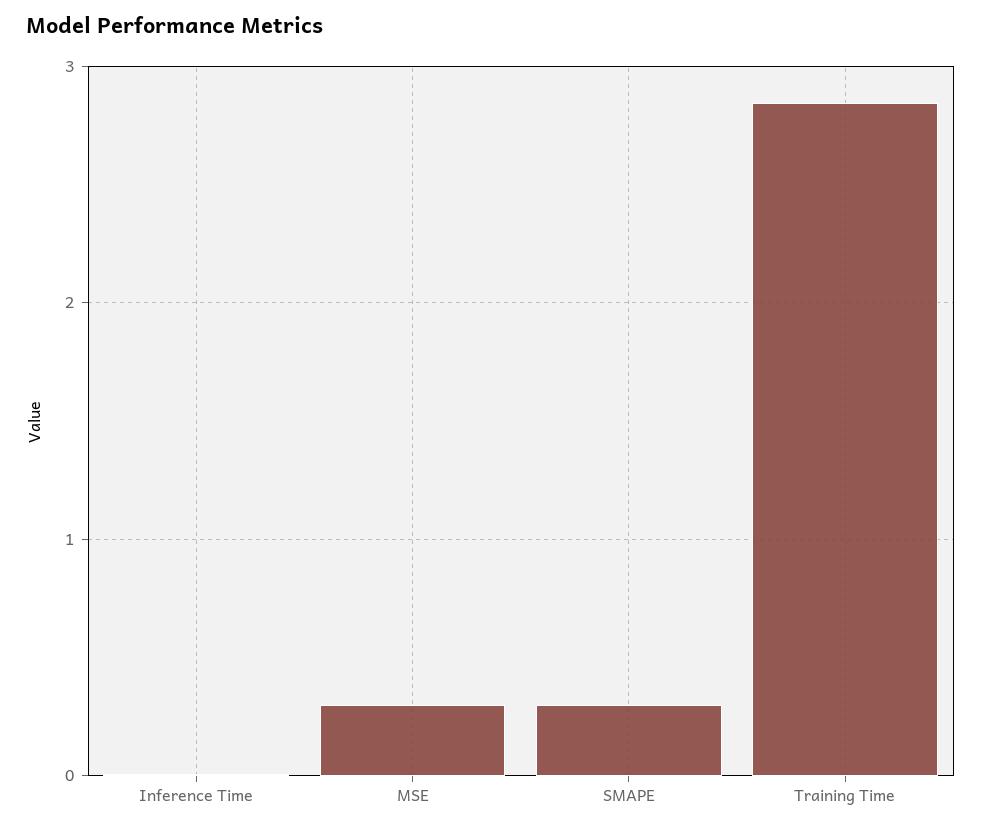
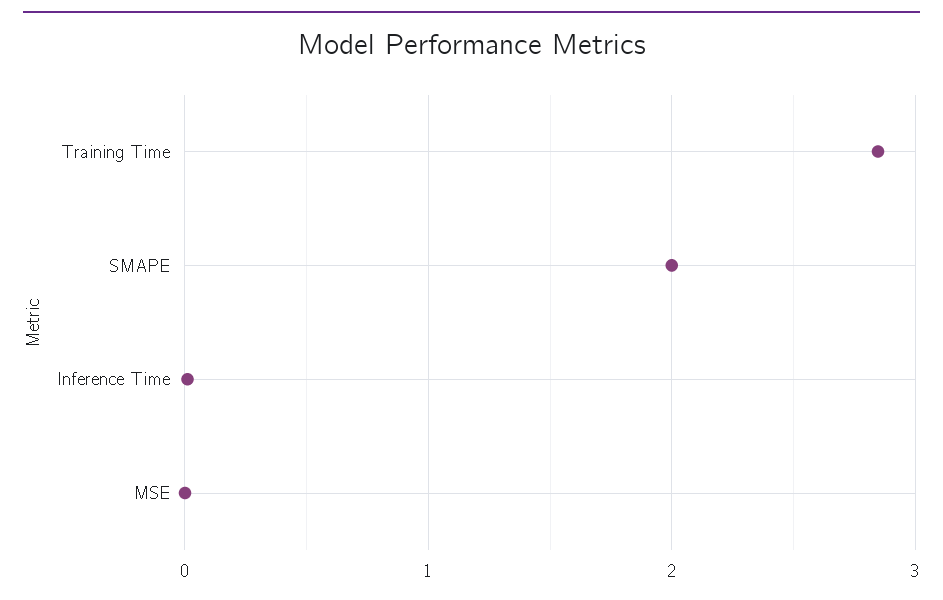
  {
    "Inference Time": 0,
-   "MSE": 0.3,
+   "MSE": 0,
-   "SMAPE": 0.3,
+   "SMAPE": 2,
    "Training Time": 2.8
  }

